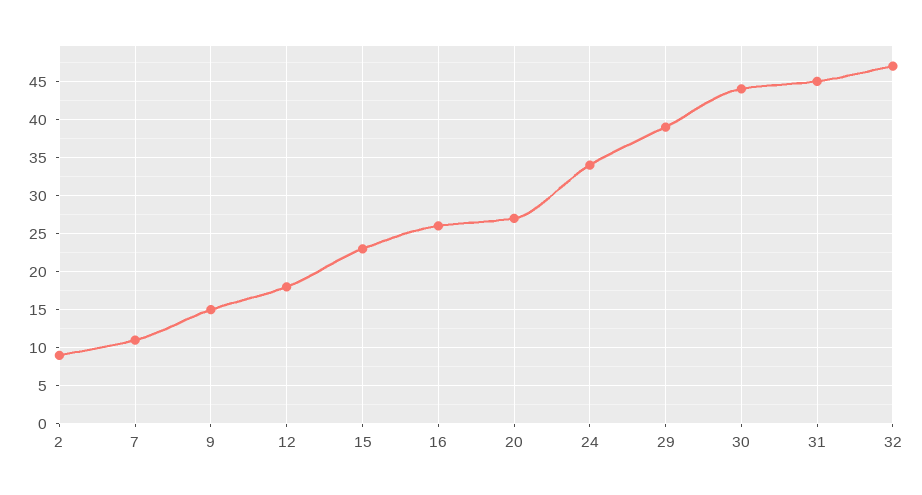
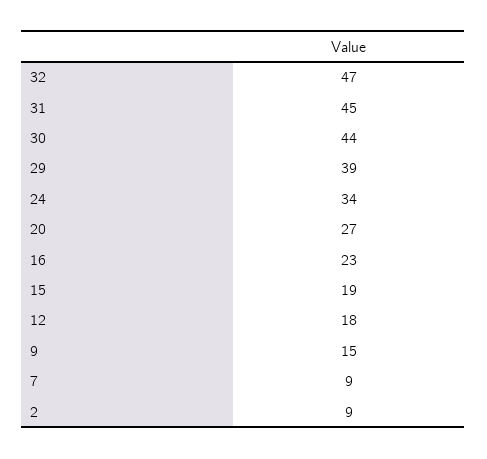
  {
    "2": 9,
-   "7": 11,
+   "7": 9,
    "9": 15,
    "12": 18,
-   "15": 23,
+   "15": 19,
-   "16": 26,
+   "16": 23,
    "20": 27,
    "24": 34,
    "29": 39,
    "30": 44,
    "31": 45,
    "32": 47
  }

